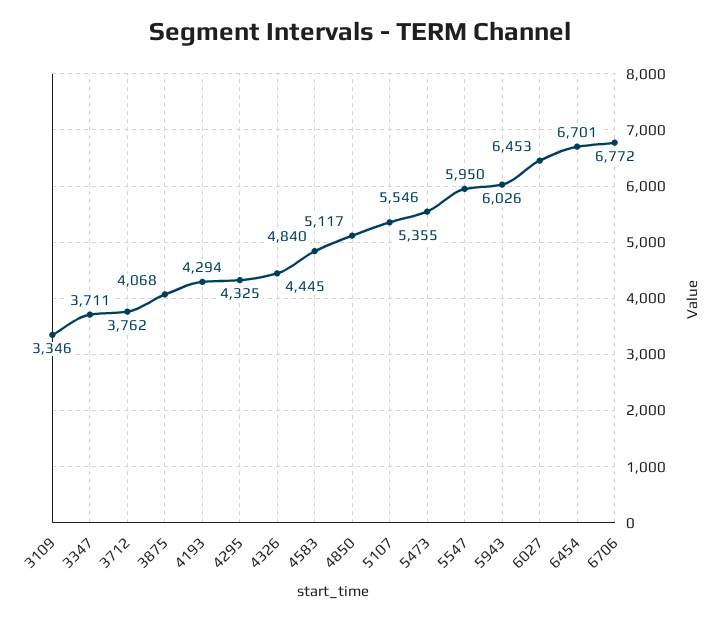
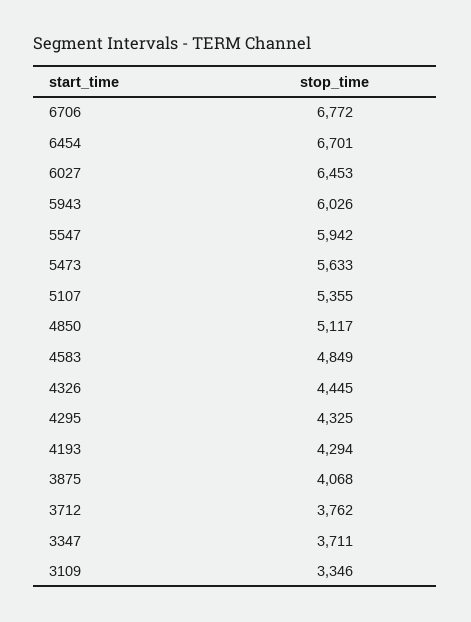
  {
    "3109": 3346,
    "3347": 3711,
    "3712": 3762,
    "3875": 4068,
    "4193": 4294,
    "4295": 4325,
    "4326": 4445,
-   "4583": 4840,
+   "4583": 4849,
    "4850": 5117,
    "5107": 5355,
-   "5473": 5546,
+   "5473": 5633,
-   "5547": 5950,
+   "5547": 5942,
    "5943": 6026,
    "6027": 6453,
    "6454": 6701,
    "6706": 6772
  }

